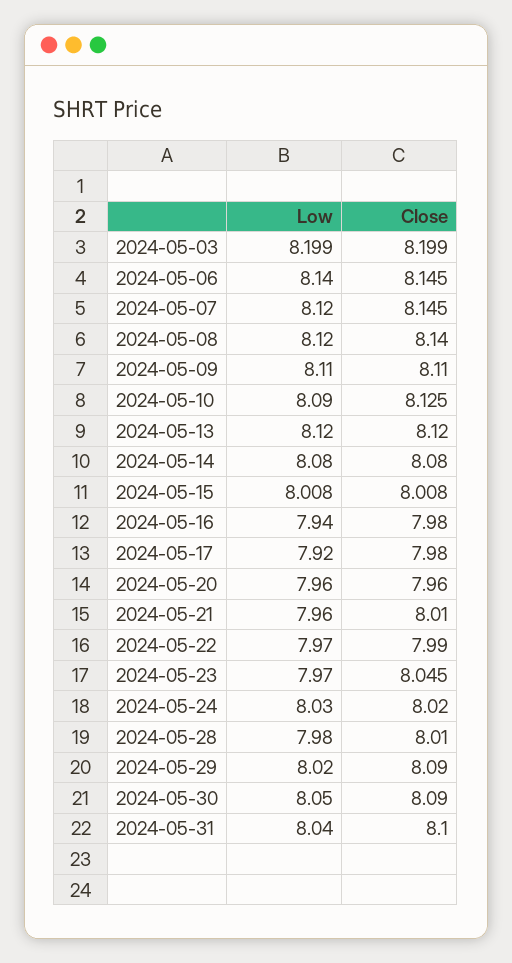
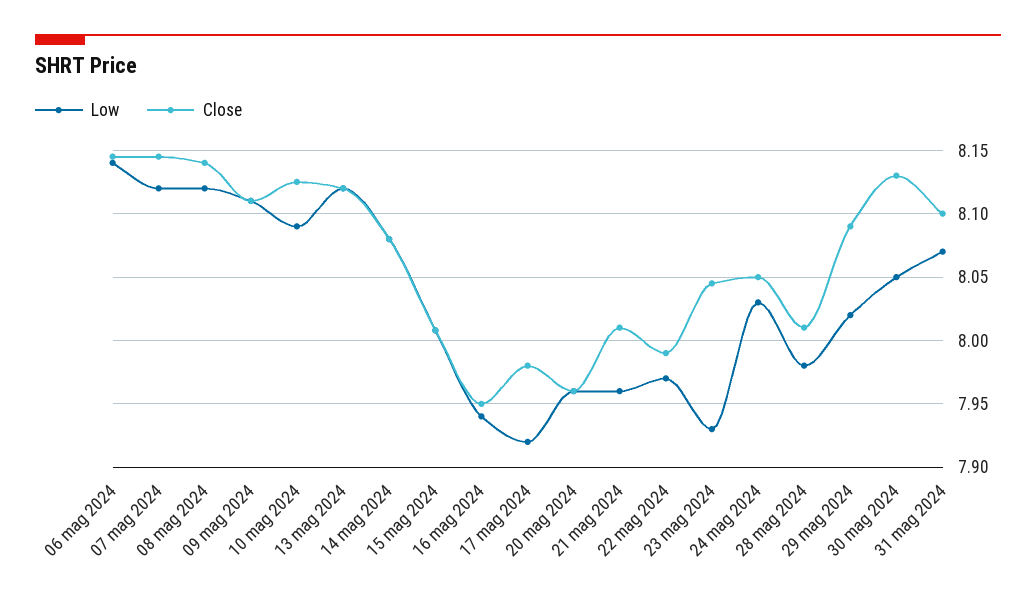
  {
    "Low": {
-     "2024-05-03": 8.199,
      "2024-05-06": 8.14,
      "2024-05-07": 8.12,
      "2024-05-08": 8.12,
      "2024-05-09": 8.11,
      "2024-05-10": 8.09,
      "2024-05-13": 8.12,
      "2024-05-14": 8.08,
      "2024-05-15": 8.008,
      "2024-05-16": 7.94,
      "2024-05-17": 7.92,
      "2024-05-20": 7.96,
      "2024-05-21": 7.96,
      "2024-05-22": 7.97,
-     "2024-05-23": 7.97,
+     "2024-05-23": 7.93,
      "2024-05-24": 8.03,
      "2024-05-28": 7.98,
      "2024-05-29": 8.02,
      "2024-05-30": 8.05,
-     "2024-05-31": 8.04
+     "2024-05-31": 8.07
    },
    "Close": {
-     "2024-05-03": 8.199,
      "2024-05-06": 8.145,
      "2024-05-07": 8.145,
      "2024-05-08": 8.14,
      "2024-05-09": 8.11,
      "2024-05-10": 8.125,
      "2024-05-13": 8.12,
      "2024-05-14": 8.08,
      "2024-05-15": 8.008,
-     "2024-05-16": 7.98,
+     "2024-05-16": 7.95,
      "2024-05-17": 7.98,
      "2024-05-20": 7.96,
      "2024-05-21": 8.01,
      "2024-05-22": 7.99,
      "2024-05-23": 8.045,
-     "2024-05-24": 8.02,
+     "2024-05-24": 8.05,
      "2024-05-28": 8.01,
      "2024-05-29": 8.09,
-     "2024-05-30": 8.09,
+     "2024-05-30": 8.13,
      "2024-05-31": 8.1
    }
  }

